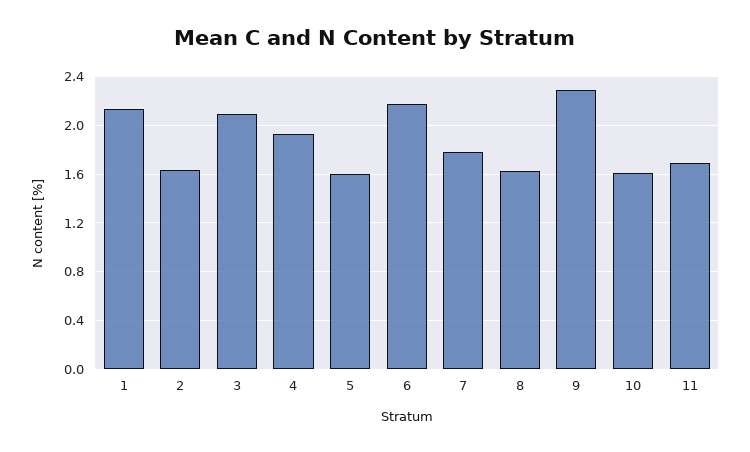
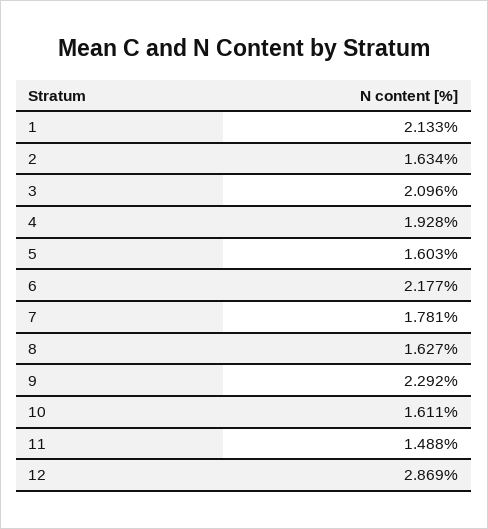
  {
    "1": 2.133,
    "2": 1.634,
    "3": 2.096,
    "4": 1.928,
    "5": 1.603,
    "6": 2.177,
    "7": 1.781,
    "8": 1.627,
    "9": 2.292,
    "10": 1.611,
-   "11": 1.7
+   "11": 1.488,
+   "12": 2.869
  }

